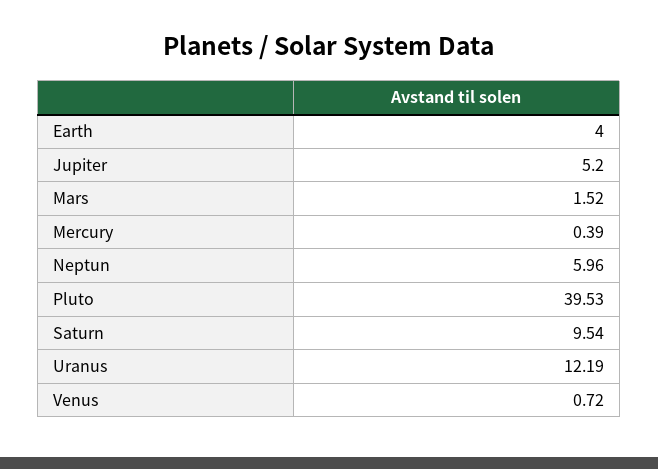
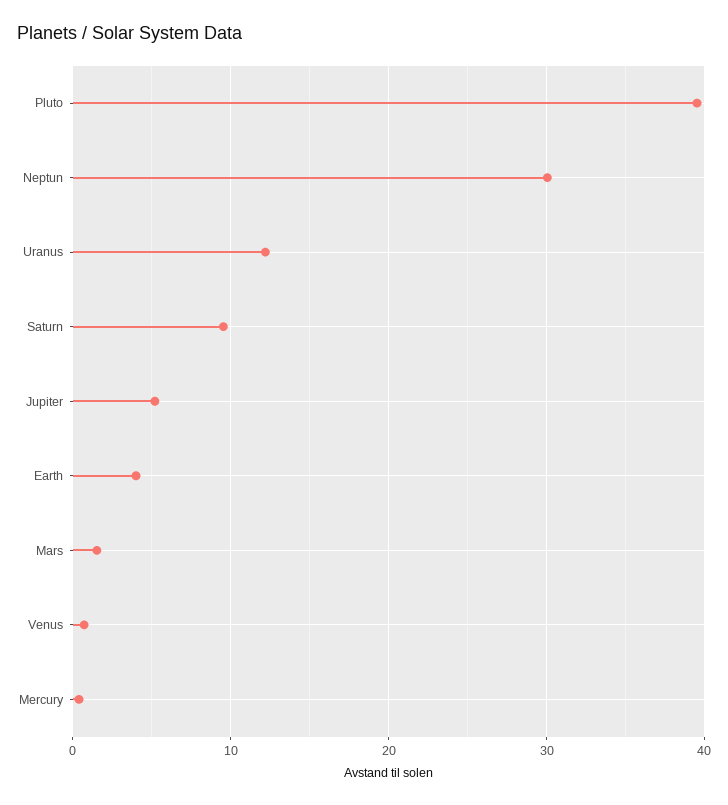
  {
    "Earth": 4,
    "Jupiter": 5.2,
    "Mars": 1.52,
    "Mercury": 0.39,
-   "Neptun": 5.96,
+   "Neptun": 30,
    "Pluto": 39.53,
    "Saturn": 9.54,
    "Uranus": 12.19,
    "Venus": 0.72
  }

